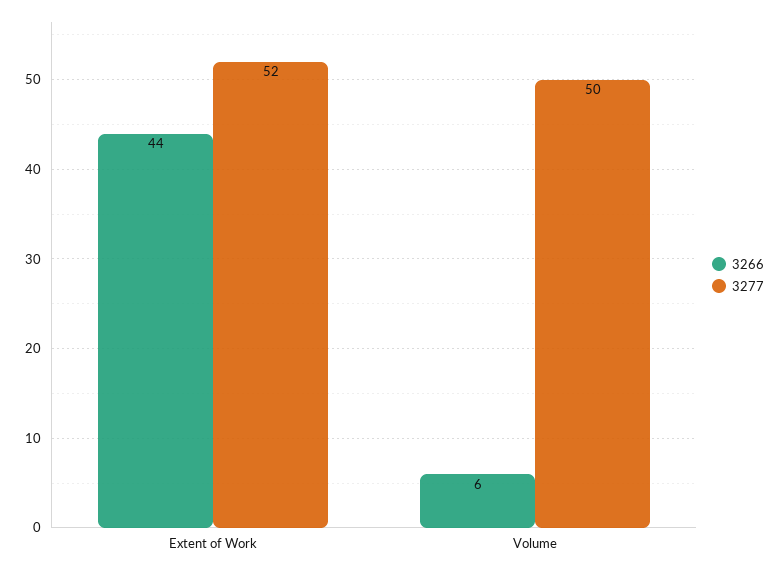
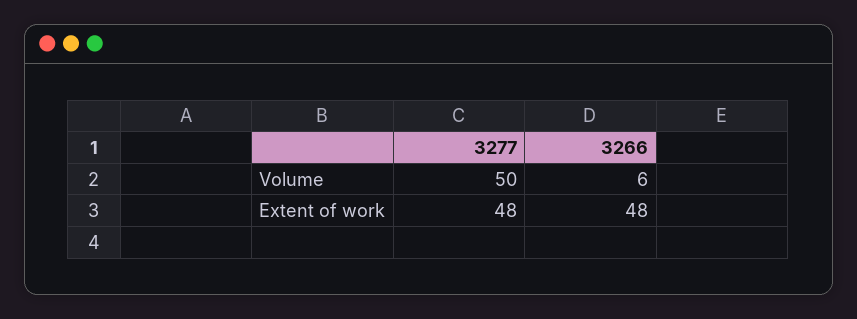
  {
    "3266": {
-     "Extent of Work": 44,
+     "Extent of Work": 48,
      "Volume": 6
    },
    "3277": {
-     "Extent of Work": 52,
+     "Extent of Work": 48,
      "Volume": 50
    }
  }

